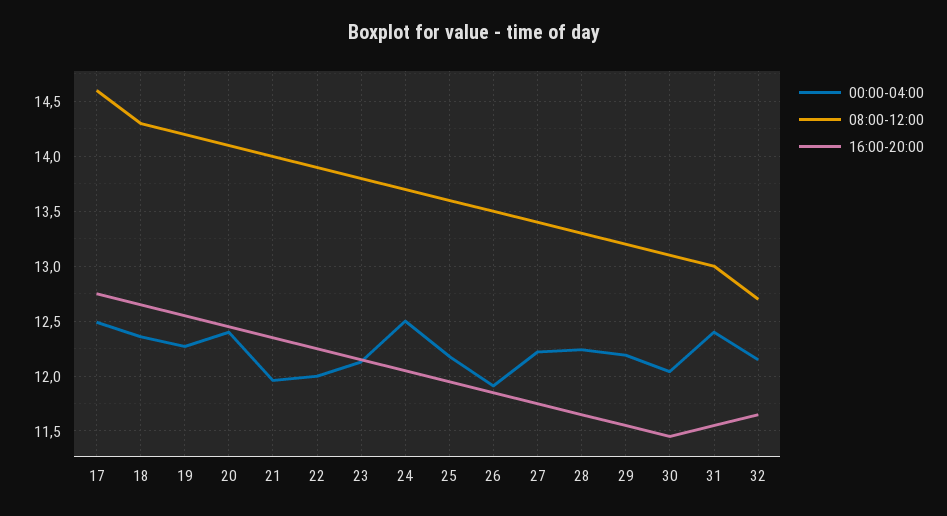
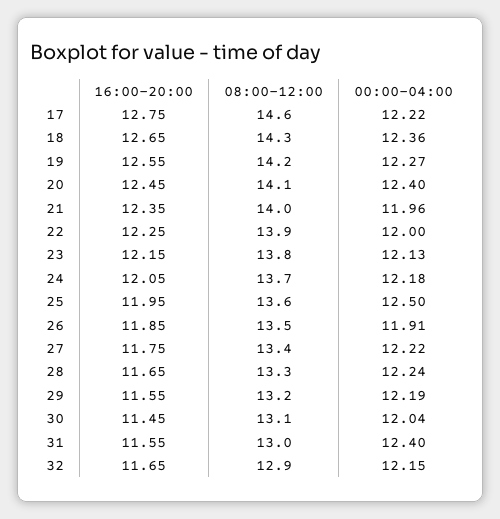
  {
    "00:00-04:00": {
-     "17": 12.5,
+     "17": 12.22,
      "18": 12.36,
      "19": 12.27,
      "20": 12.4,
      "21": 11.96,
      "22": 12,
      "23": 12.13,
-     "24": 12.5,
+     "24": 12.18,
-     "25": 12.2,
+     "25": 12.5,
      "26": 11.91,
      "27": 12.22,
      "28": 12.24,
      "29": 12.19,
      "30": 12.04,
      "31": 12.4,
      "32": 12.15
    },
    "08:00-12:00": {
      "17": 14.6,
      "18": 14.3,
      "19": 14.2,
      "20": 14.1,
      "21": 14,
      "22": 13.9,
      "23": 13.8,
      "24": 13.7,
      "25": 13.6,
      "26": 13.5,
      "27": 13.4,
      "28": 13.3,
      "29": 13.2,
      "30": 13.1,
      "31": 13,
-     "32": 12.7
+     "32": 12.9
    },
    "16:00-20:00": {
      "17": 12.75,
      "18": 12.65,
      "19": 12.55,
      "20": 12.45,
      "21": 12.35,
      "22": 12.25,
      "23": 12.15,
      "24": 12.05,
      "25": 11.95,
      "26": 11.85,
      "27": 11.75,
      "28": 11.65,
      "29": 11.55,
      "30": 11.45,
      "31": 11.55,
      "32": 11.65
    }
  }

